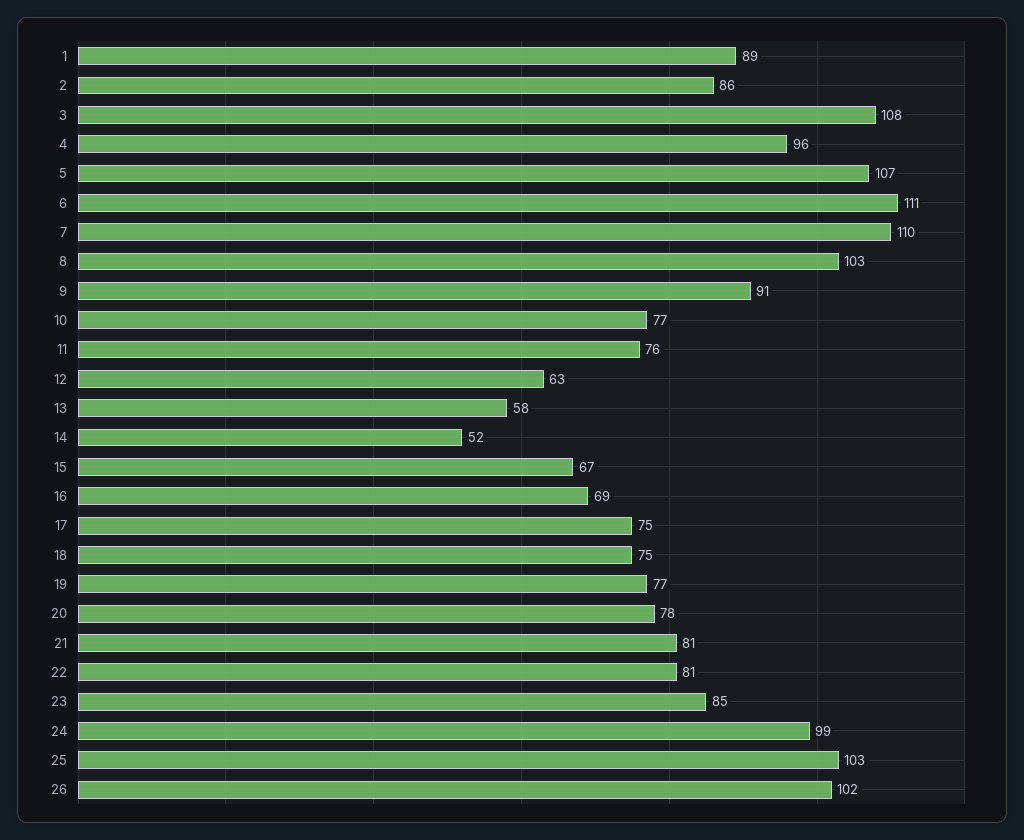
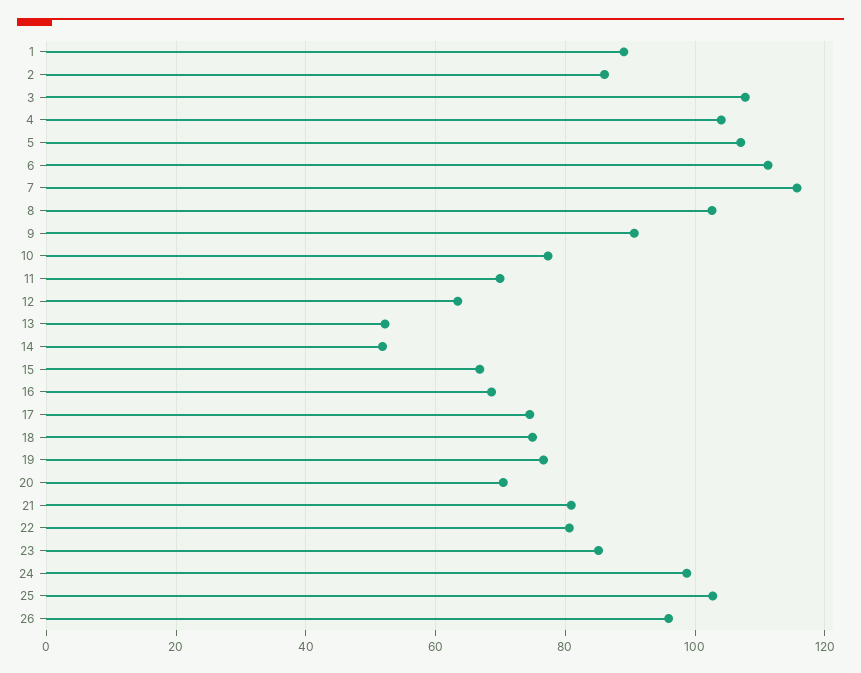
  {
    "1": 89,
    "2": 86,
    "3": 108,
-   "4": 96,
+   "4": 104,
    "5": 107,
    "6": 111,
-   "7": 110,
+   "7": 116,
    "8": 103,
    "9": 91,
    "10": 77,
-   "11": 76,
+   "11": 70,
    "12": 63,
-   "13": 58,
+   "13": 52,
    "14": 52,
    "15": 67,
    "16": 69,
    "17": 75,
    "18": 75,
    "19": 77,
-   "20": 78,
+   "20": 70,
    "21": 81,
    "22": 81,
    "23": 85,
    "24": 99,
    "25": 103,
-   "26": 102
+   "26": 96
  }

